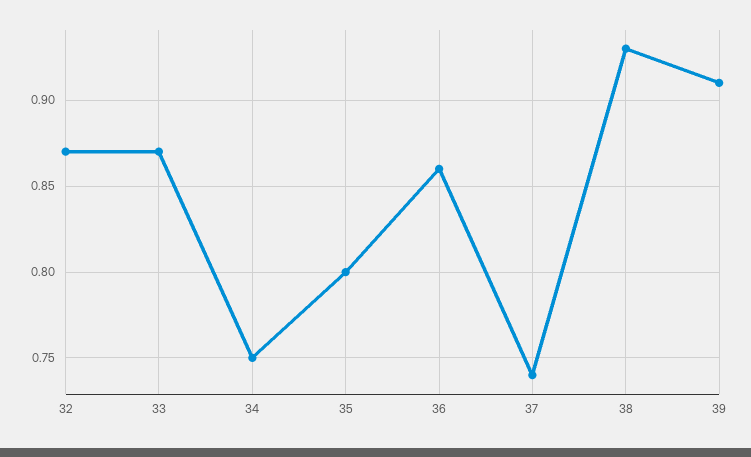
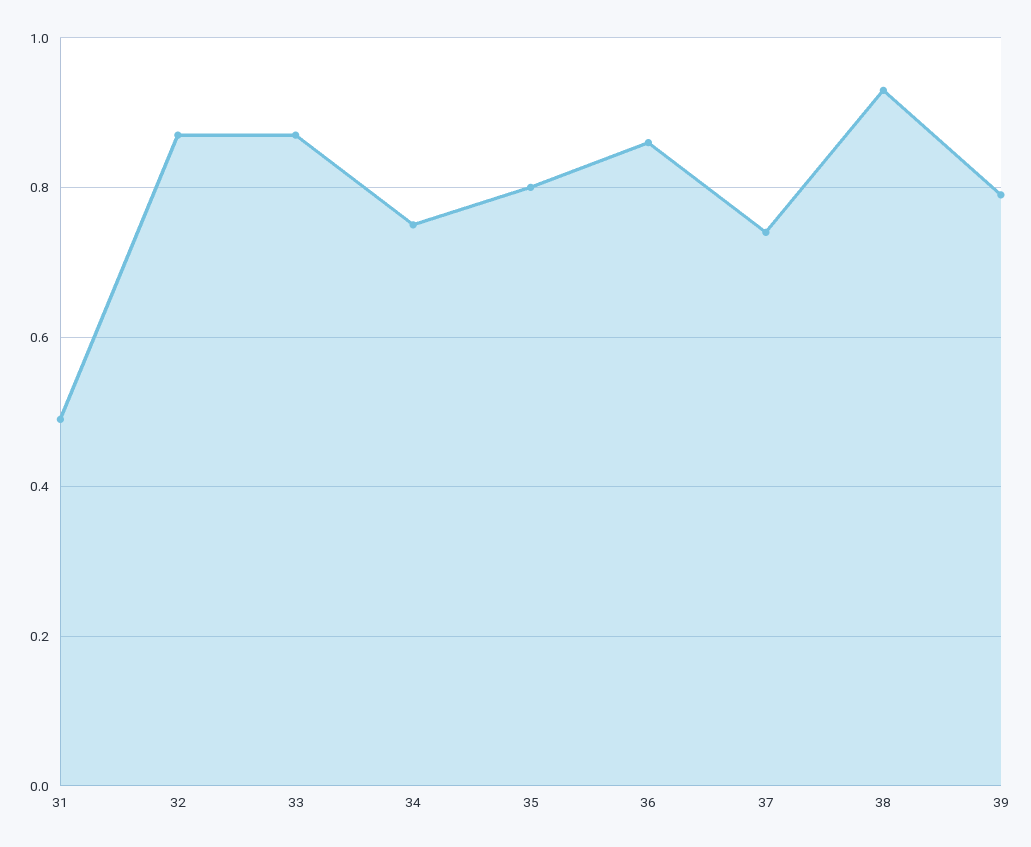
  {
    "32": 0.87,
    "33": 0.87,
    "34": 0.75,
    "35": 0.8,
    "36": 0.86,
    "37": 0.74,
    "38": 0.93,
-   "39": 0.91
+   "39": 0.8,
+   "31": 0.5
  }

